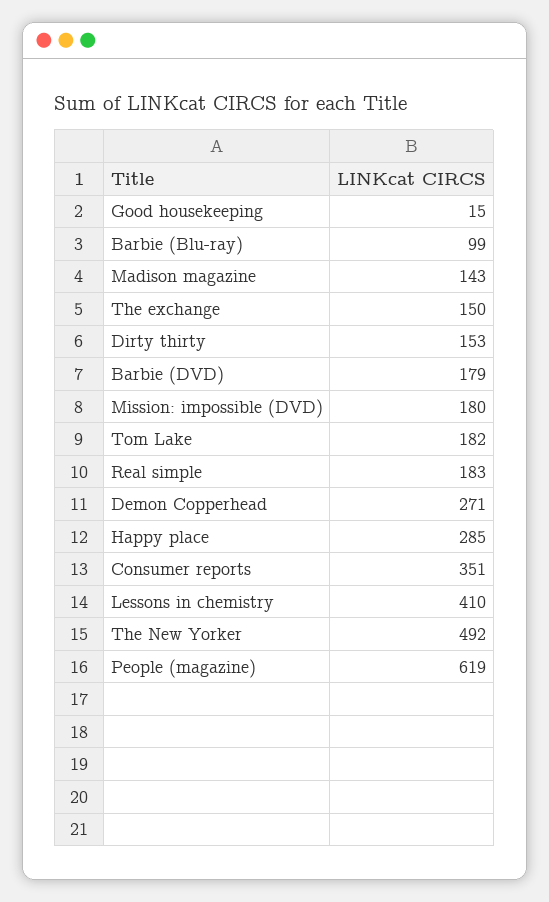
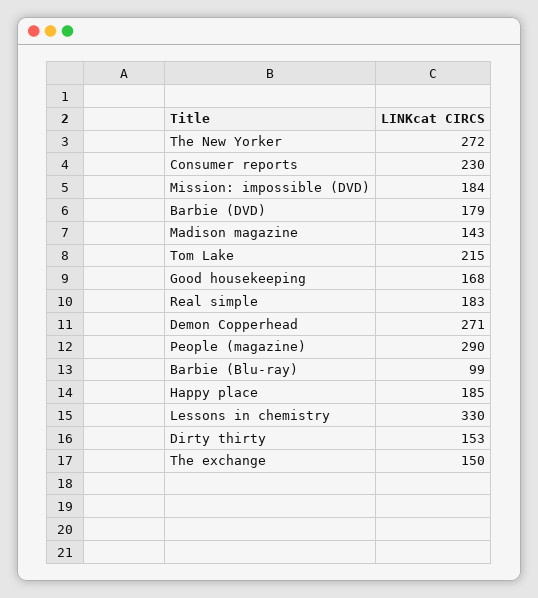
  {
-   "Good housekeeping": 15,
+   "Good housekeeping": 168,
    "Barbie (Blu-ray)": 99,
    "Madison magazine": 143,
    "The exchange": 150,
    "Dirty thirty": 153,
    "Barbie (DVD)": 179,
-   "Mission: impossible (DVD)": 180,
+   "Mission: impossible (DVD)": 184,
-   "Tom Lake": 182,
+   "Tom Lake": 215,
    "Real simple": 183,
    "Demon Copperhead": 271,
-   "Happy place": 285,
+   "Happy place": 185,
-   "Consumer reports": 351,
+   "Consumer reports": 230,
-   "Lessons in chemistry": 410,
+   "Lessons in chemistry": 330,
-   "The New Yorker": 492,
+   "The New Yorker": 272,
-   "People (magazine)": 619
+   "People (magazine)": 290
  }

